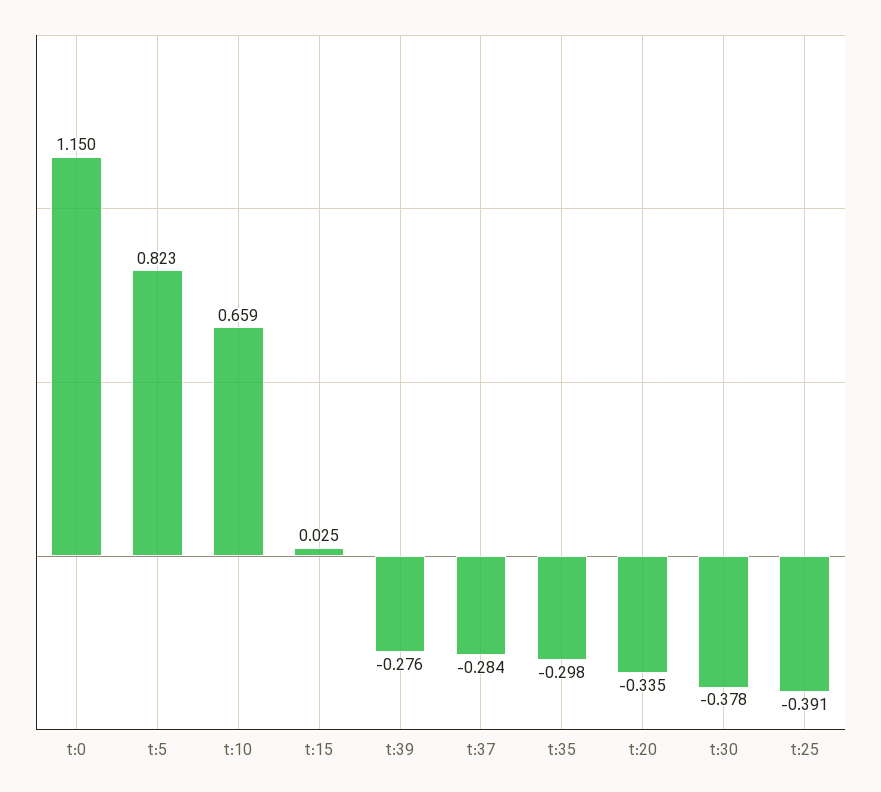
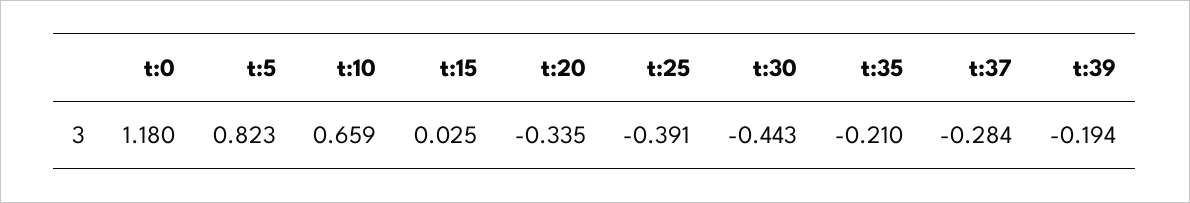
  {
-   "t:0": 1.15,
+   "t:0": 1.18,
    "t:5": 0.823,
    "t:10": 0.659,
    "t:15": 0.025,
-   "t:39": -0.276,
+   "t:39": -0.194,
    "t:37": -0.284,
-   "t:35": -0.298,
+   "t:35": -0.21,
    "t:20": -0.335,
-   "t:30": -0.378,
+   "t:30": -0.443,
    "t:25": -0.391
  }

